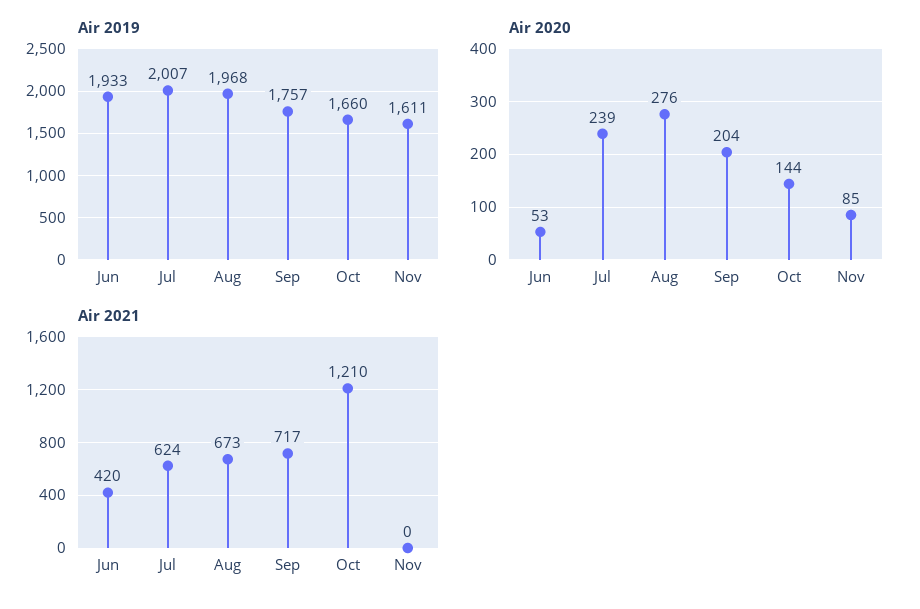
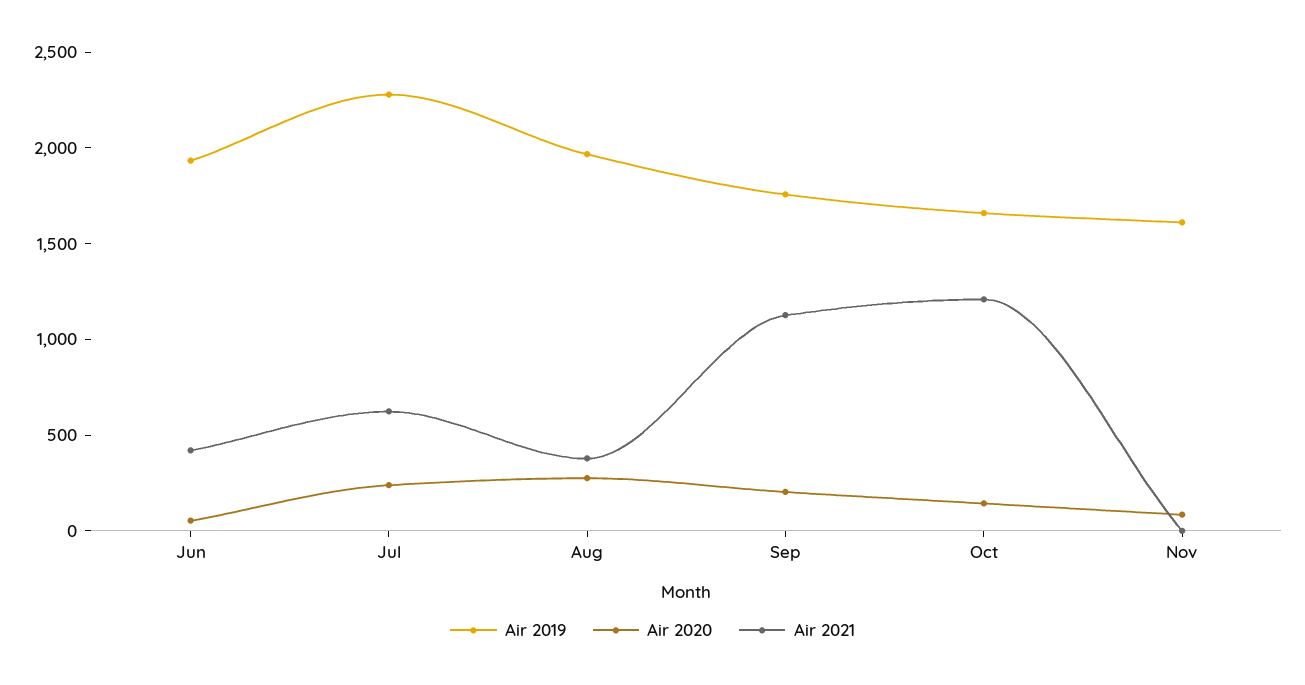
  {
    "Air 2019": {
      "Jun": 1933,
-     "Jul": 2007,
+     "Jul": 2300,
      "Aug": 1968,
      "Sep": 1757,
      "Oct": 1660,
      "Nov": 1611
    },
    "Air 2020": {
      "Jun": 53,
      "Jul": 239,
      "Aug": 276,
      "Sep": 204,
      "Oct": 144,
      "Nov": 85
    },
    "Air 2021": {
      "Jun": 420,
      "Jul": 624,
-     "Aug": 673,
+     "Aug": 400,
-     "Sep": 717,
+     "Sep": 1100,
      "Oct": 1210,
      "Nov": 0
    }
  }

